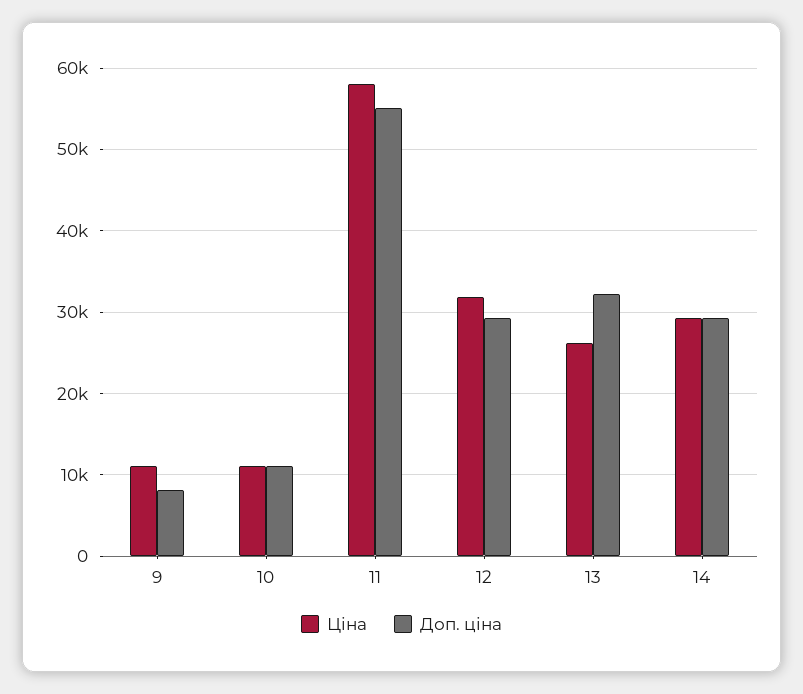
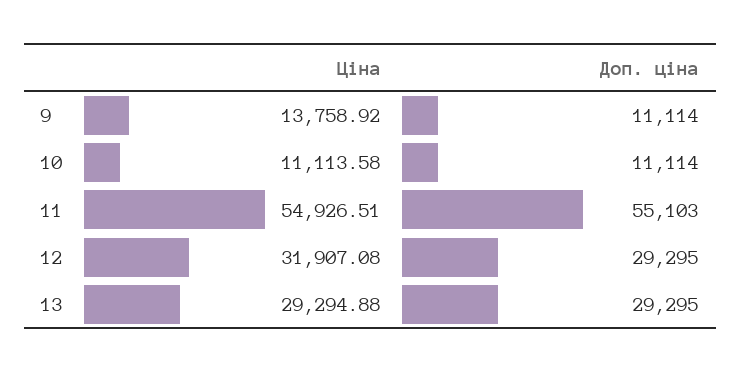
  {
    "Ціна": {
-     "9": 11000,
+     "9": 13758.92,
      "10": 11113.58,
-     "11": 58000,
+     "11": 54926.51,
      "12": 31907.08,
-     "13": 26000,
+     "13": 29294.88
-     "14": 29000
    },
    "Доп. ціна": {
-     "9": 8000,
+     "9": 11114,
      "10": 11114,
      "11": 55103,
      "12": 29295,
-     "13": 32000,
+     "13": 29295
-     "14": 29000
    }
  }

